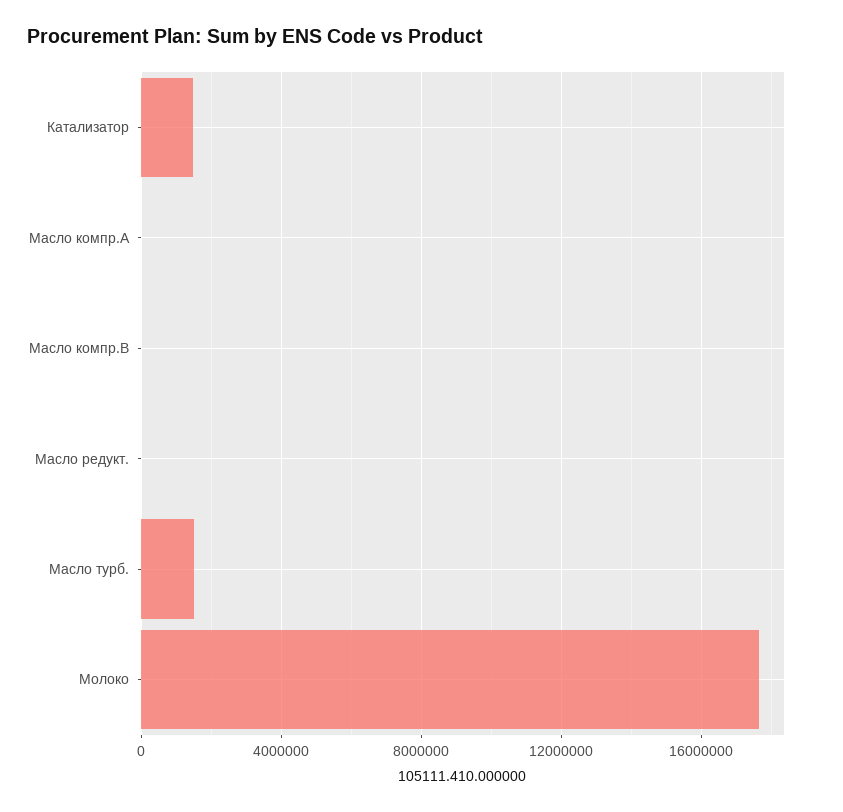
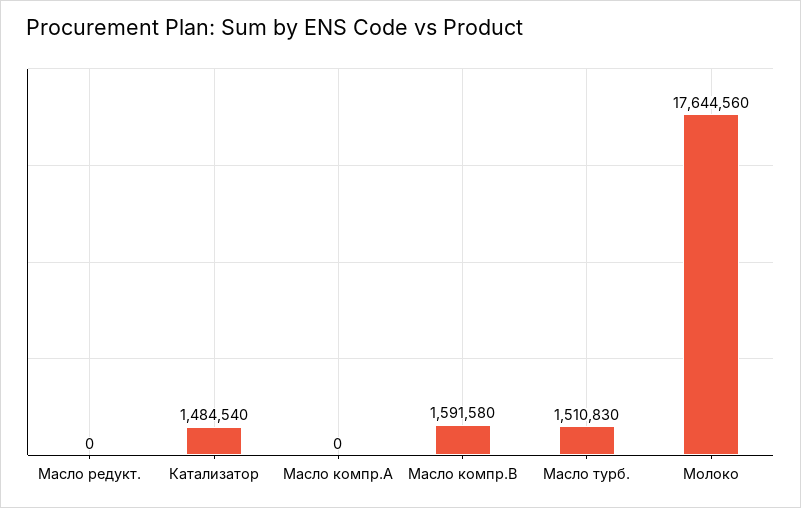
  {
    "Катализатор": 1484540,
    "Масло компр.A": 0,
-   "Масло компр.B": 0,
+   "Масло компр.B": 1591580,
    "Масло редукт.": 0,
    "Масло турб.": 1510830,
    "Молоко": 17644560
  }

